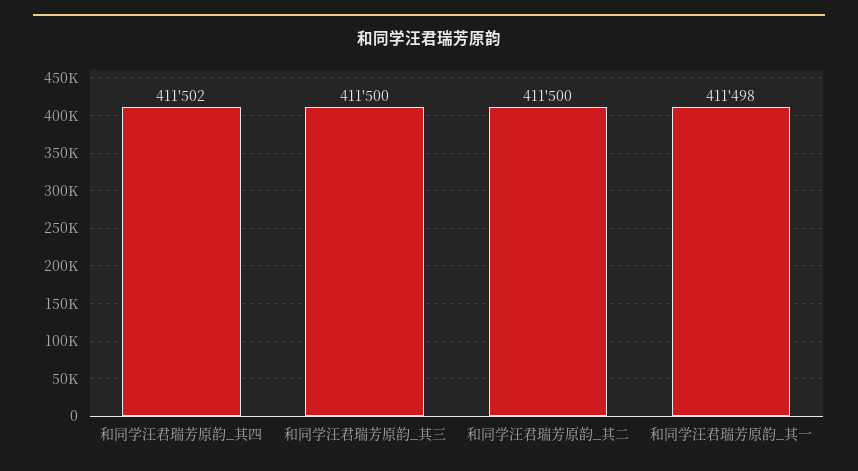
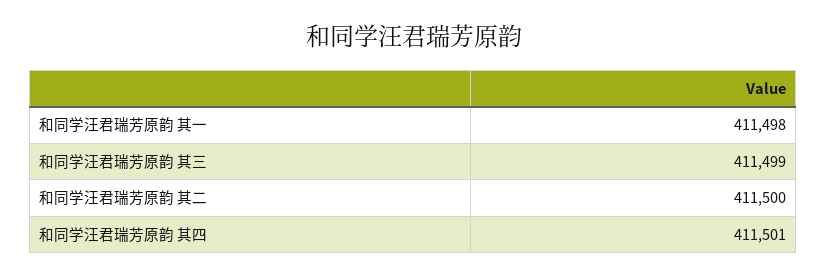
  {
-   "和同学汪君瑞芳原韵_其四": 411502,
+   "和同学汪君瑞芳原韵_其四": 411501,
-   "和同学汪君瑞芳原韵_其三": 411500,
+   "和同学汪君瑞芳原韵_其三": 411499,
    "和同学汪君瑞芳原韵_其二": 411500,
    "和同学汪君瑞芳原韵_其一": 411498
  }

